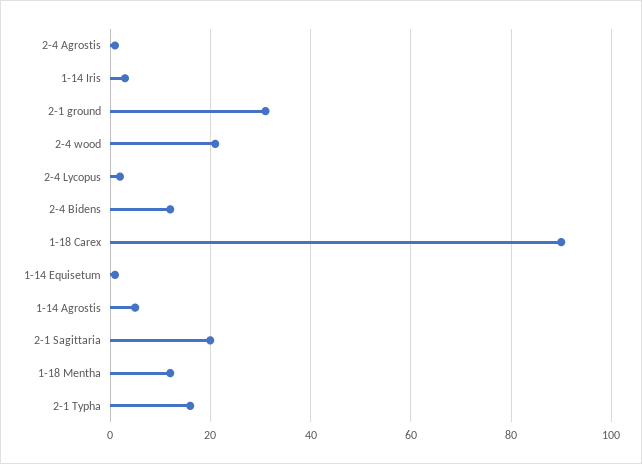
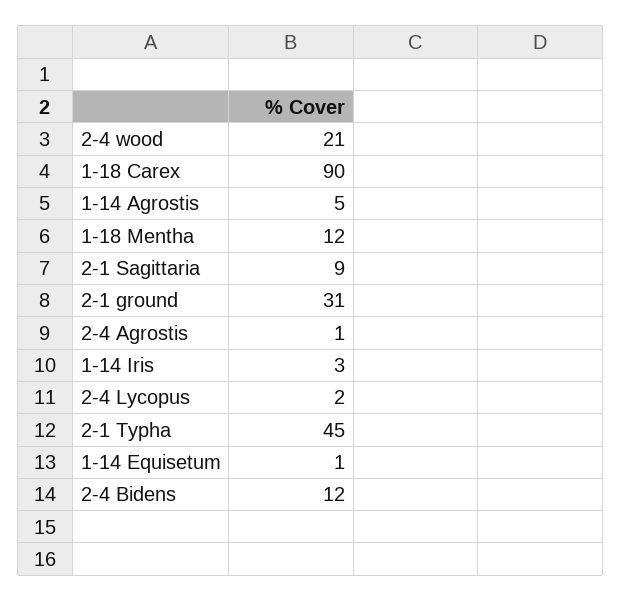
  {
    "2-4 Agrostis": 1,
    "1-14 Iris": 3,
    "2-1 ground": 31,
    "2-4 wood": 21,
    "2-4 Lycopus": 2,
    "2-4 Bidens": 12,
    "1-18 Carex": 90,
    "1-14 Equisetum": 1,
    "1-14 Agrostis": 5,
-   "2-1 Sagittaria": 20,
+   "2-1 Sagittaria": 9,
    "1-18 Mentha": 12,
-   "2-1 Typha": 15
+   "2-1 Typha": 45
  }

